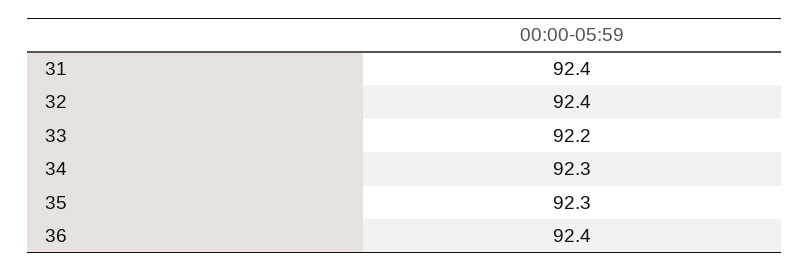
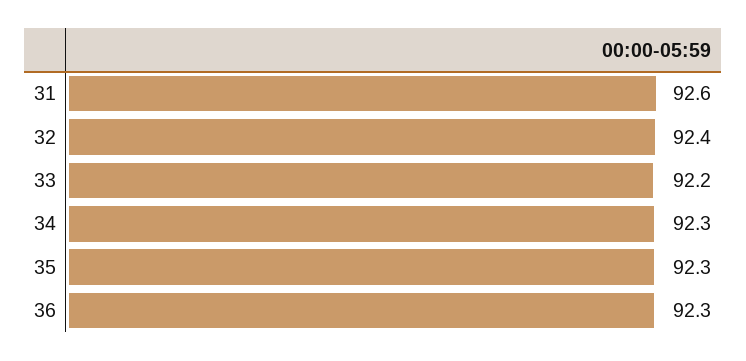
  {
-   "31": 92.4,
+   "31": 92.6,
    "32": 92.4,
    "33": 92.2,
    "34": 92.3,
    "35": 92.3,
-   "36": 92.4
+   "36": 92.3
  }

